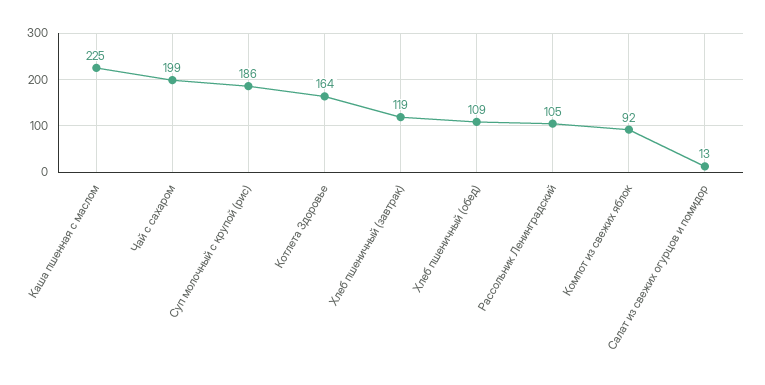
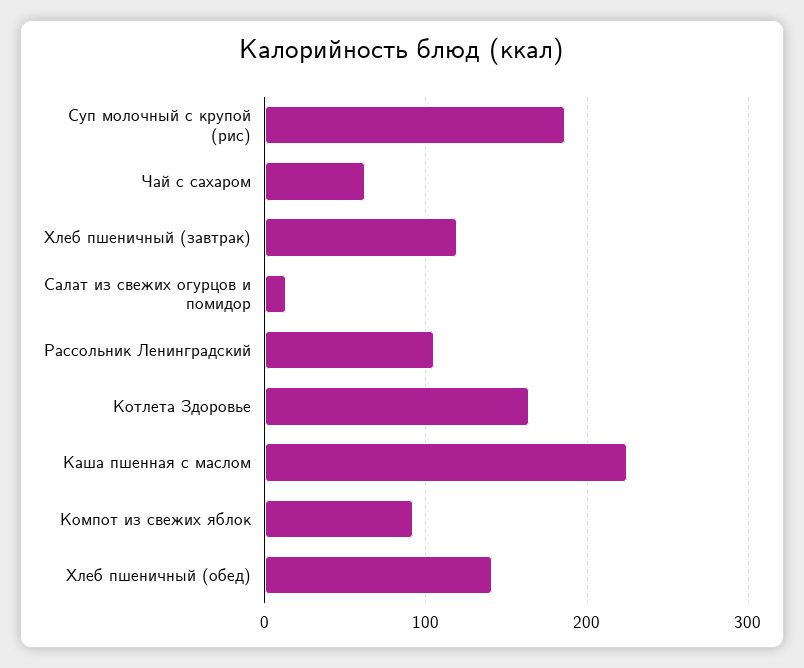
  {
    "Каша пшенная с маслом": 225,
-   "Чай с сахаром": 199,
+   "Чай с сахаром": 60,
    "Суп молочный с крупой (рис)": 186,
    "Котлета Здоровье": 164,
    "Хлеб пшеничный (завтрак)": 119,
-   "Хлеб пшеничный (обед)": 109,
+   "Хлеб пшеничный (обед)": 140,
    "Рассольник Ленинградский": 105,
    "Компот из свежих яблок": 92,
    "Салат из свежих огурцов и помидор": 13
  }

